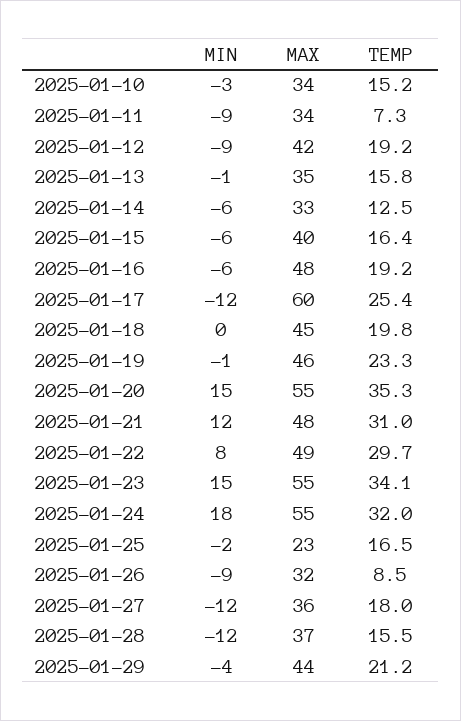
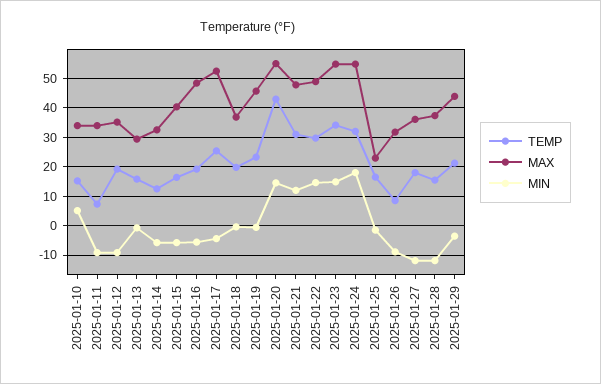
  {
    "MIN": {
-     "2025-01-10": -3,
+     "2025-01-10": 5,
      "2025-01-11": -9,
      "2025-01-12": -9,
      "2025-01-13": -1,
      "2025-01-14": -6,
      "2025-01-15": -6,
      "2025-01-16": -6,
-     "2025-01-17": -12,
+     "2025-01-17": -5,
      "2025-01-18": 0,
      "2025-01-19": -1,
      "2025-01-20": 15,
      "2025-01-21": 12,
-     "2025-01-22": 8,
+     "2025-01-22": 15,
      "2025-01-23": 15,
      "2025-01-24": 18,
      "2025-01-25": -2,
      "2025-01-26": -9,
      "2025-01-27": -12,
      "2025-01-28": -12,
      "2025-01-29": -4
    },
    "MAX": {
      "2025-01-10": 34,
      "2025-01-11": 34,
-     "2025-01-12": 42,
+     "2025-01-12": 35,
-     "2025-01-13": 35,
+     "2025-01-13": 30,
      "2025-01-14": 33,
      "2025-01-15": 40,
      "2025-01-16": 48,
-     "2025-01-17": 60,
+     "2025-01-17": 52.5,
-     "2025-01-18": 45,
+     "2025-01-18": 37.5,
      "2025-01-19": 46,
      "2025-01-20": 55,
      "2025-01-21": 48,
      "2025-01-22": 49,
      "2025-01-23": 55,
      "2025-01-24": 55,
      "2025-01-25": 23,
      "2025-01-26": 32,
      "2025-01-27": 36,
      "2025-01-28": 37,
      "2025-01-29": 44
    },
    "TEMP": {
      "2025-01-10": 15.2,
      "2025-01-11": 7.3,
      "2025-01-12": 19.2,
      "2025-01-13": 15.8,
      "2025-01-14": 12.5,
      "2025-01-15": 16.4,
      "2025-01-16": 19.2,
      "2025-01-17": 25.4,
      "2025-01-18": 19.8,
      "2025-01-19": 23.3,
-     "2025-01-20": 35.3,
+     "2025-01-20": 42.5,
      "2025-01-21": 31,
      "2025-01-22": 29.7,
      "2025-01-23": 34.1,
      "2025-01-24": 32,
      "2025-01-25": 16.5,
      "2025-01-26": 8.5,
      "2025-01-27": 18,
      "2025-01-28": 15.5,
      "2025-01-29": 21.2
    }
  }

